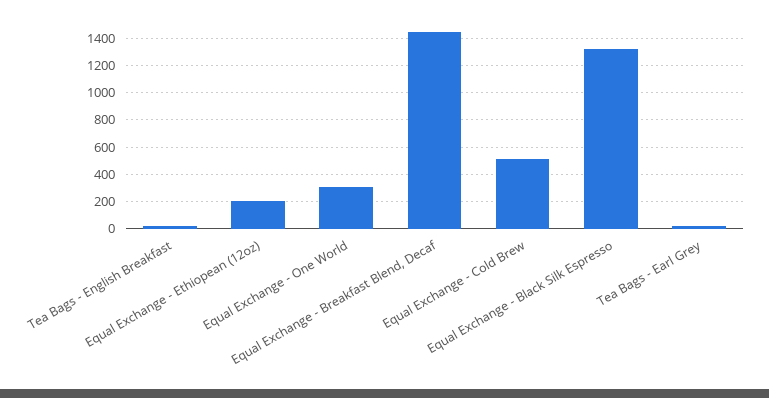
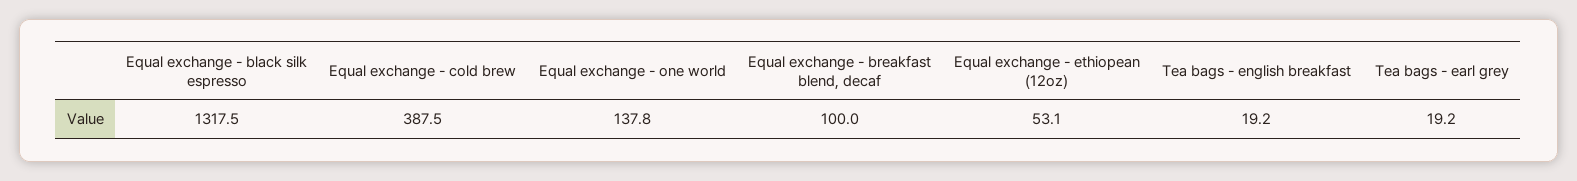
  {
    "Tea Bags - English Breakfast": 19.2,
-   "Equal Exchange - Ethiopean (12oz)": 200,
+   "Equal Exchange - Ethiopean (12oz)": 53.1,
-   "Equal Exchange - One World": 300,
+   "Equal Exchange - One World": 137.8,
-   "Equal Exchange - Breakfast Blend, Decaf": 1450,
+   "Equal Exchange - Breakfast Blend, Decaf": 100,
-   "Equal Exchange - Cold Brew": 500,
+   "Equal Exchange - Cold Brew": 387.5,
    "Equal Exchange - Black Silk Espresso": 1317.5,
    "Tea Bags - Earl Grey": 19.2
  }

